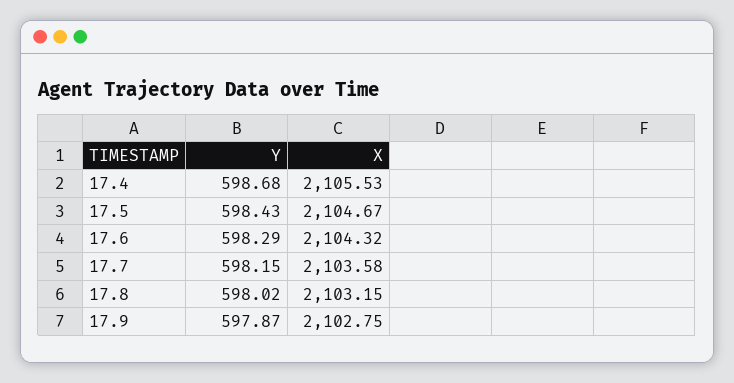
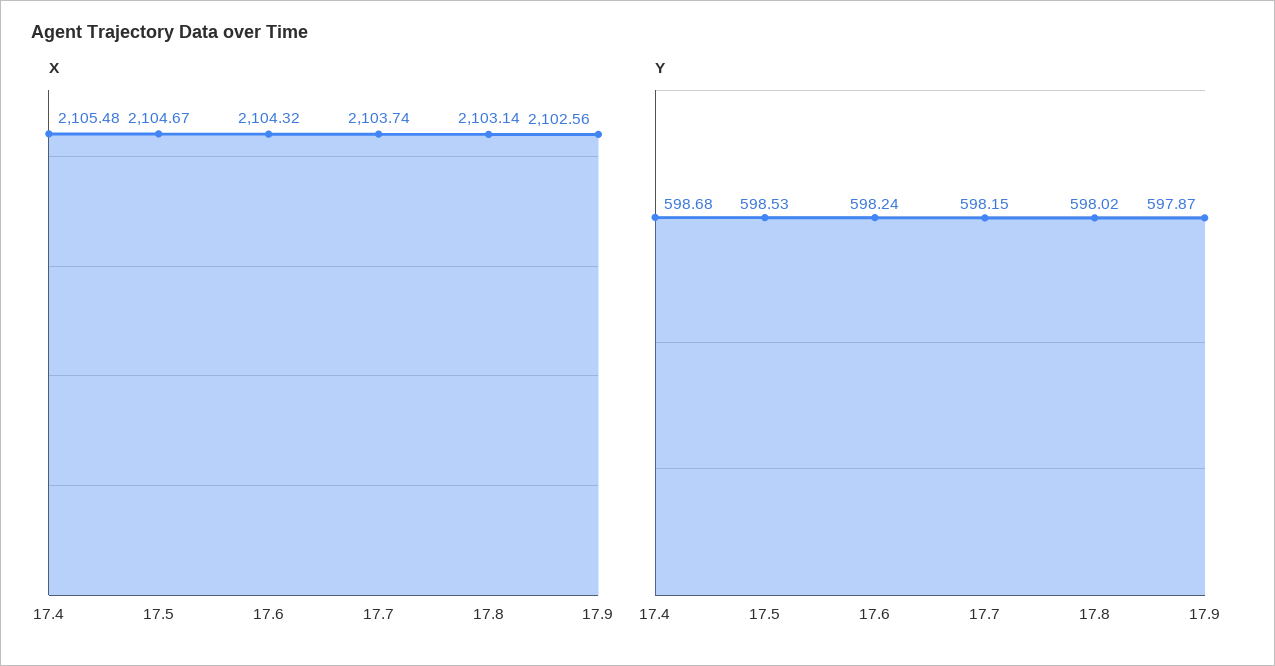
  {
    "Y": {
      "17.4": 598.68,
-     "17.5": 598.43,
+     "17.5": 598.53,
-     "17.6": 598.29,
+     "17.6": 598.24,
      "17.7": 598.15,
      "17.8": 598.02,
      "17.9": 597.87
    },
    "X": {
-     "17.4": 2105.53,
+     "17.4": 2105.48,
      "17.5": 2104.67,
      "17.6": 2104.32,
-     "17.7": 2103.58,
+     "17.7": 2103.74,
-     "17.8": 2103.15,
+     "17.8": 2103.14,
-     "17.9": 2102.75
+     "17.9": 2102.56
    }
  }

